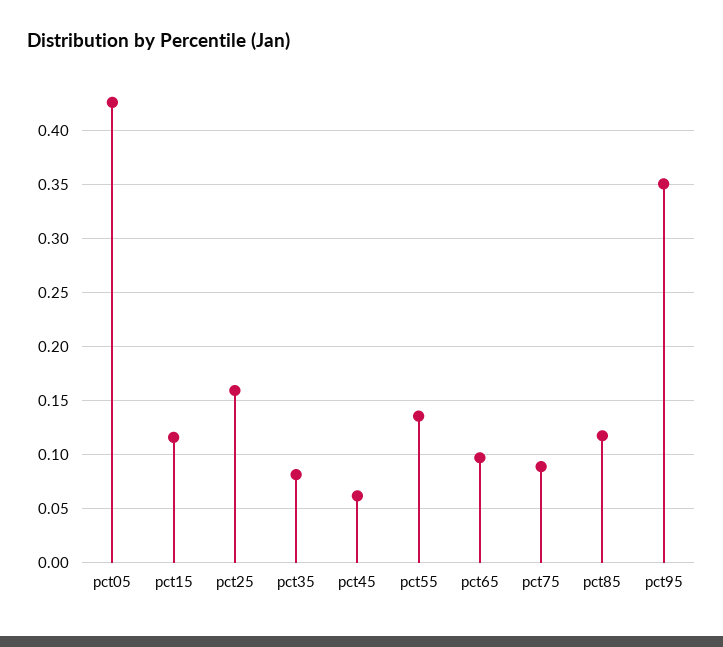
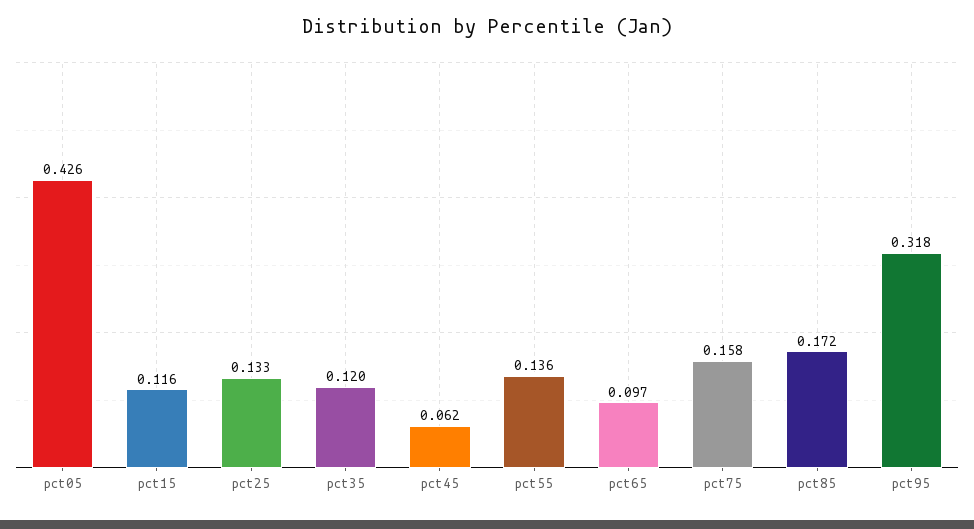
  {
    "pct05": 0.426,
    "pct15": 0.116,
-   "pct25": 0.16,
+   "pct25": 0.133,
-   "pct35": 0.08,
+   "pct35": 0.12,
    "pct45": 0.062,
    "pct55": 0.136,
    "pct65": 0.097,
-   "pct75": 0.09,
+   "pct75": 0.158,
-   "pct85": 0.12,
+   "pct85": 0.172,
-   "pct95": 0.35
+   "pct95": 0.318
  }

